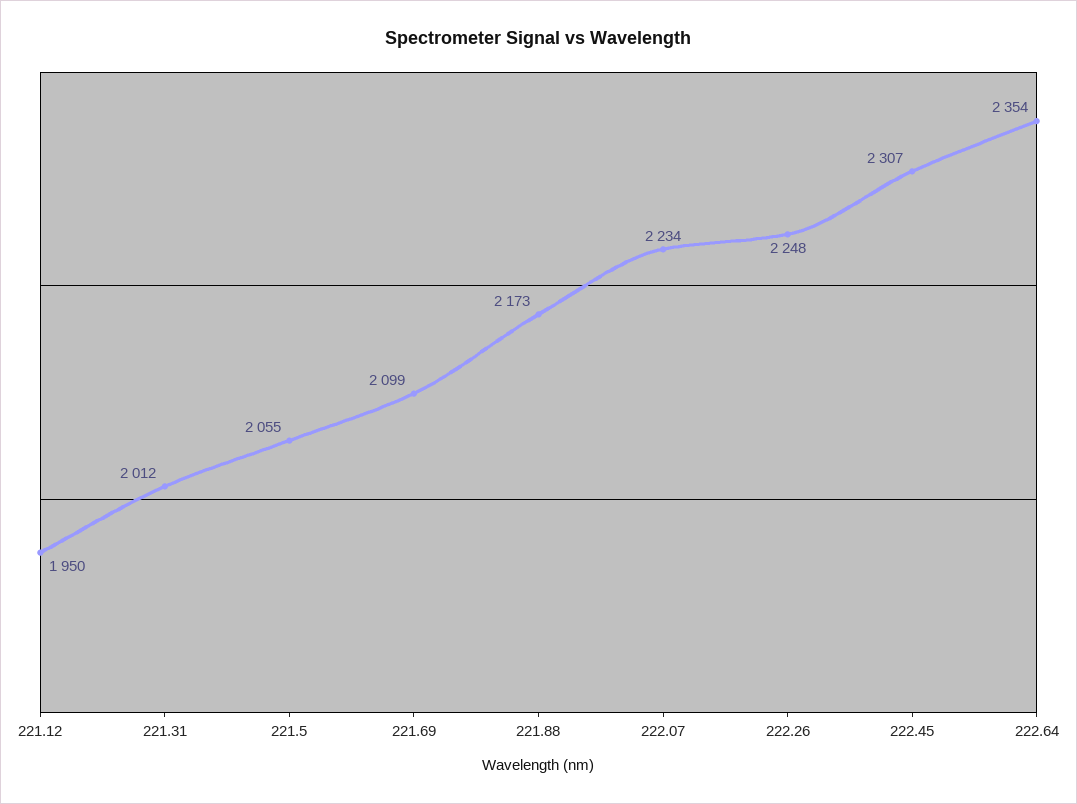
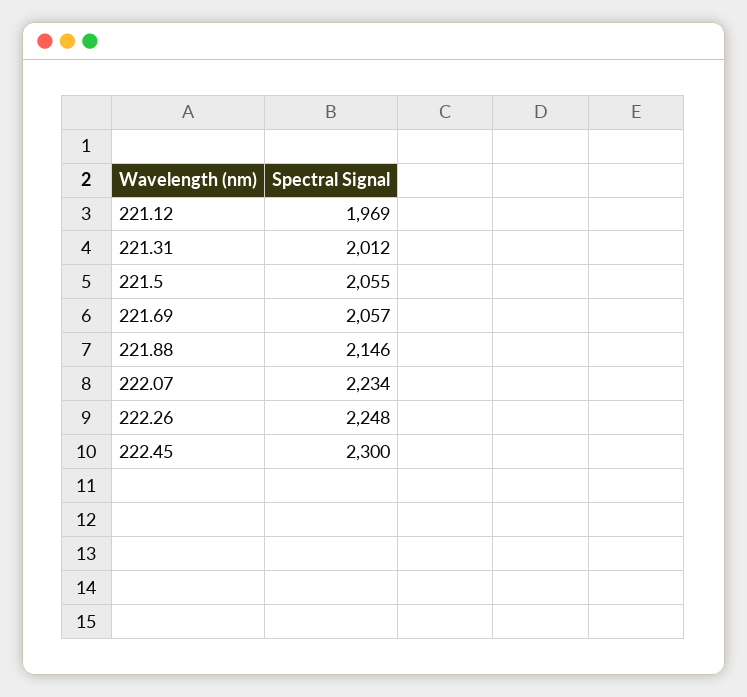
  {
-   "221.12": 1950,
+   "221.12": 1969,
    "221.31": 2012,
    "221.5": 2055,
-   "221.69": 2099,
+   "221.69": 2057,
-   "221.88": 2173,
+   "221.88": 2146,
    "222.07": 2234,
    "222.26": 2248,
-   "222.45": 2307,
+   "222.45": 2300
-   "222.64": 2354
  }

